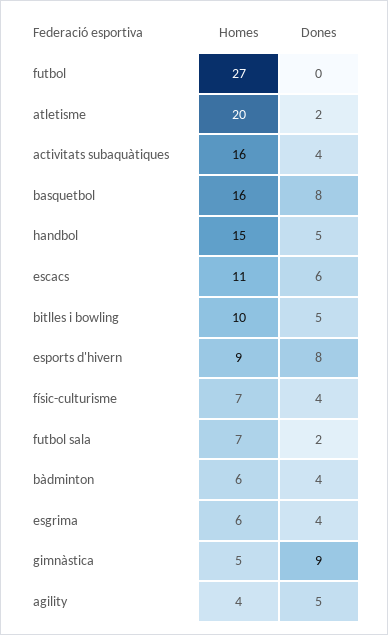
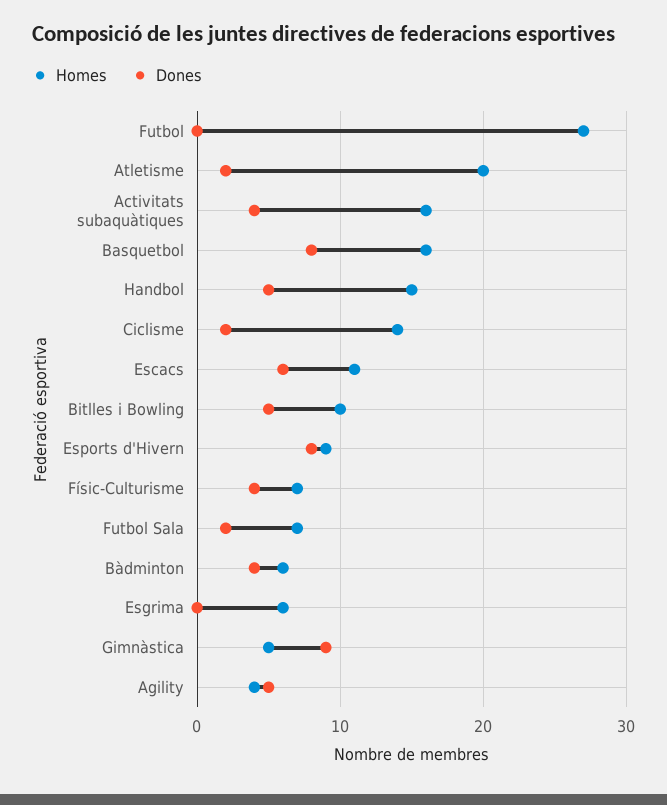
  {
    "Homes": {
      "futbol": 27,
      "atletisme": 20,
      "activitats subaquàtiques": 16,
      "basquetbol": 16,
      "handbol": 15,
      "escacs": 11,
      "bitlles i bowling": 10,
      "esports d'hivern": 9,
      "físic-culturisme": 7,
      "futbol sala": 7,
      "bàdminton": 6,
      "esgrima": 6,
      "gimnàstica": 5,
-     "agility": 4
+     "agility": 4,
+     "Ciclisme": 14
    },
    "Dones": {
      "futbol": 0,
      "atletisme": 2,
      "activitats subaquàtiques": 4,
      "basquetbol": 8,
      "handbol": 5,
      "escacs": 6,
      "bitlles i bowling": 5,
      "esports d'hivern": 8,
      "físic-culturisme": 4,
      "futbol sala": 2,
      "bàdminton": 4,
-     "esgrima": 4,
+     "esgrima": 0,
      "gimnàstica": 9,
-     "agility": 5
+     "agility": 5,
+     "Ciclisme": 2
    }
  }

